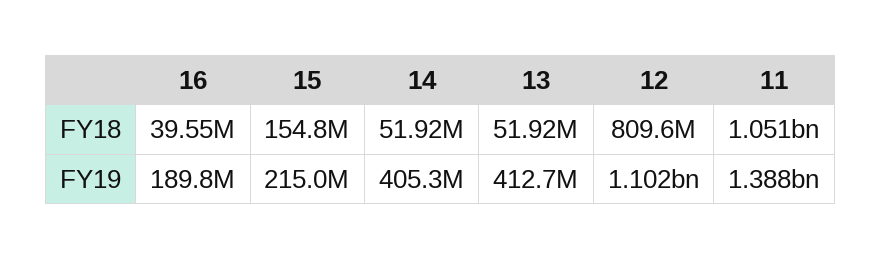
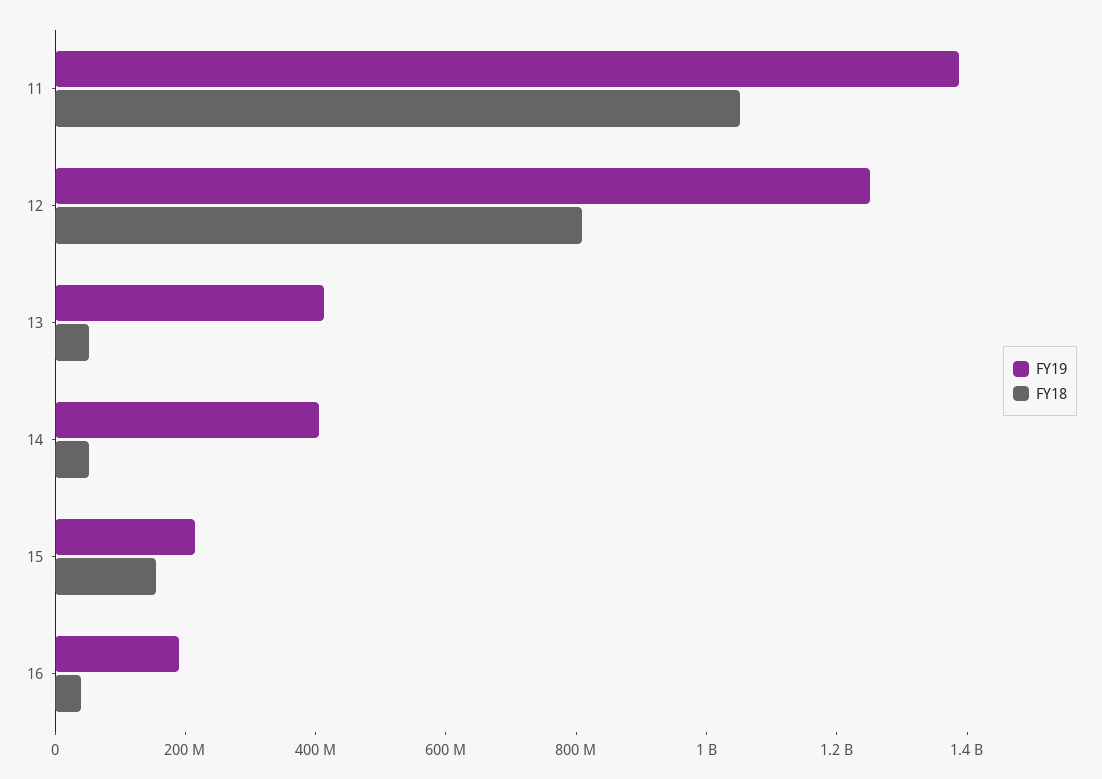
  {
    "FY18": {
      "16": 39550000,
      "15": 154800000,
      "14": 51920000,
      "13": 51920000,
      "12": 809600000,
      "11": 1051000000
    },
    "FY19": {
      "16": 189800000,
      "15": 215000000,
      "14": 405300000,
      "13": 412700000,
-     "12": 1102000000,
+     "12": 1250000000,
      "11": 1388000000
    }
  }

